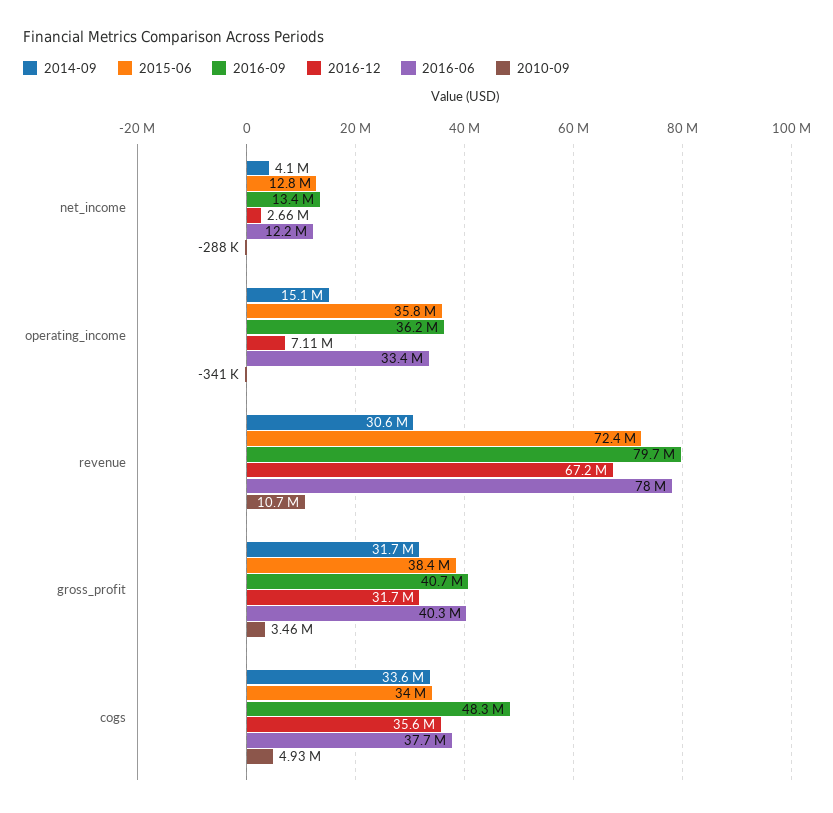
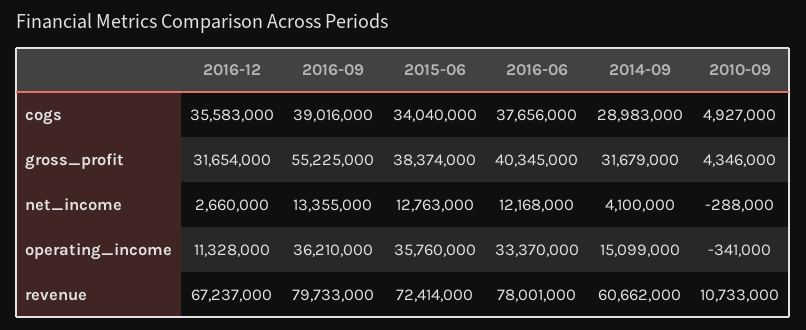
  {
    "2014-09": {
      "net_income": 4100000,
      "operating_income": 15099000,
-     "revenue": 30600000,
+     "revenue": 60662000,
      "gross_profit": 31679000,
-     "cogs": 33600000
+     "cogs": 28983000
    },
    "2015-06": {
      "net_income": 12763000,
      "operating_income": 35760000,
      "revenue": 72414000,
      "gross_profit": 38374000,
      "cogs": 34040000
    },
    "2016-09": {
      "net_income": 13355000,
      "operating_income": 36210000,
      "revenue": 79733000,
-     "gross_profit": 40700000,
+     "gross_profit": 55225000,
-     "cogs": 48300000
+     "cogs": 39016000
    },
    "2016-12": {
      "net_income": 2660000,
-     "operating_income": 7110000,
+     "operating_income": 11328000,
      "revenue": 67237000,
      "gross_profit": 31654000,
      "cogs": 35583000
    },
    "2016-06": {
      "net_income": 12168000,
      "operating_income": 33370000,
      "revenue": 78001000,
      "gross_profit": 40345000,
      "cogs": 37656000
    },
    "2010-09": {
      "net_income": -288000,
      "operating_income": -341000,
      "revenue": 10733000,
-     "gross_profit": 3460000,
+     "gross_profit": 4346000,
      "cogs": 4927000
    }
  }

